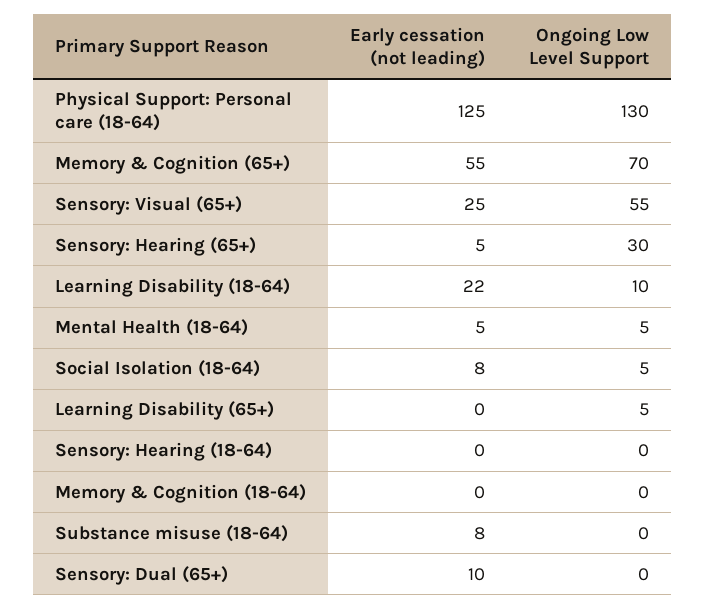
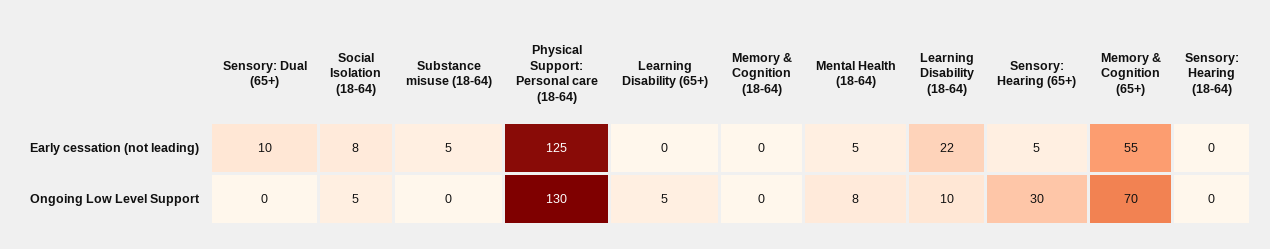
  {
    "Early cessation (not leading)": {
      "Physical Support: Personal care (18-64)": 125,
      "Memory & Cognition (65+)": 55,
-     "Sensory: Visual (65+)": 25,
      "Sensory: Hearing (65+)": 5,
      "Learning Disability (18-64)": 22,
      "Mental Health (18-64)": 5,
      "Social Isolation (18-64)": 8,
      "Learning Disability (65+)": 0,
      "Sensory: Hearing (18-64)": 0,
      "Memory & Cognition (18-64)": 0,
-     "Substance misuse (18-64)": 8,
+     "Substance misuse (18-64)": 5,
      "Sensory: Dual (65+)": 10
    },
    "Ongoing Low Level Support": {
      "Physical Support: Personal care (18-64)": 130,
      "Memory & Cognition (65+)": 70,
-     "Sensory: Visual (65+)": 55,
      "Sensory: Hearing (65+)": 30,
      "Learning Disability (18-64)": 10,
-     "Mental Health (18-64)": 5,
+     "Mental Health (18-64)": 8,
      "Social Isolation (18-64)": 5,
      "Learning Disability (65+)": 5,
      "Sensory: Hearing (18-64)": 0,
      "Memory & Cognition (18-64)": 0,
      "Substance misuse (18-64)": 0,
      "Sensory: Dual (65+)": 0
    }
  }

